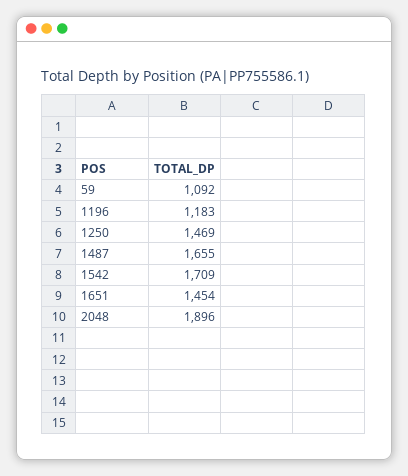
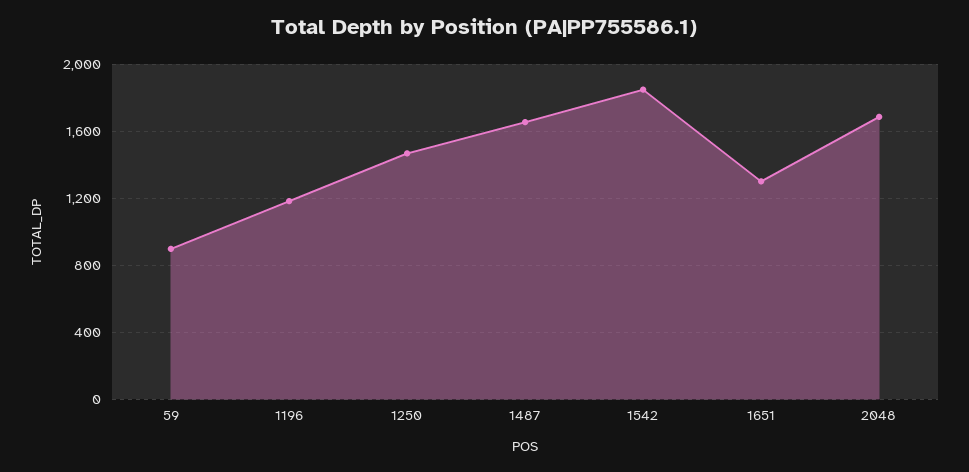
  {
-   "59": 1092,
+   "59": 900,
    "1196": 1183,
    "1250": 1469,
    "1487": 1655,
-   "1542": 1709,
+   "1542": 1850,
-   "1651": 1454,
+   "1651": 1300,
-   "2048": 1896
+   "2048": 1700
  }

